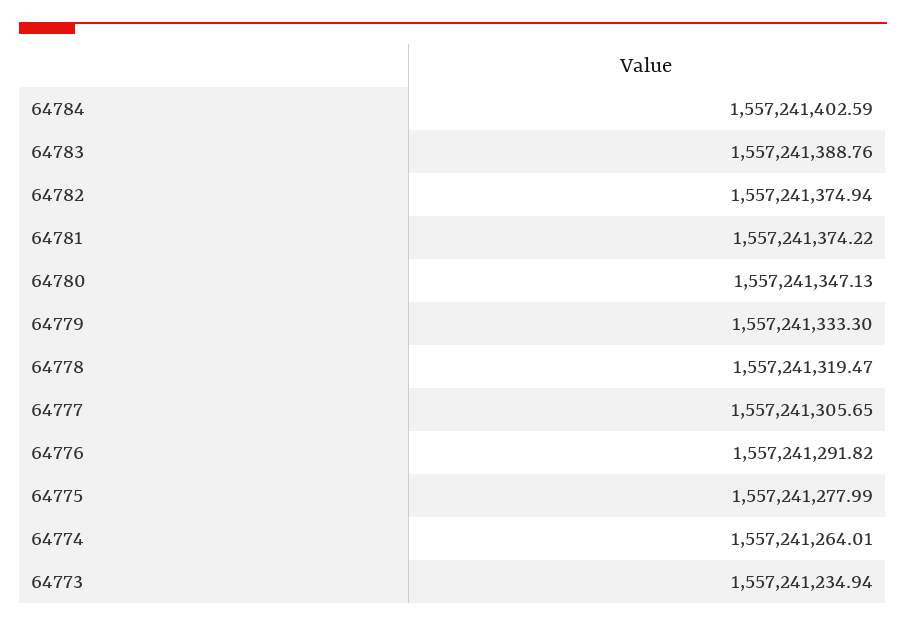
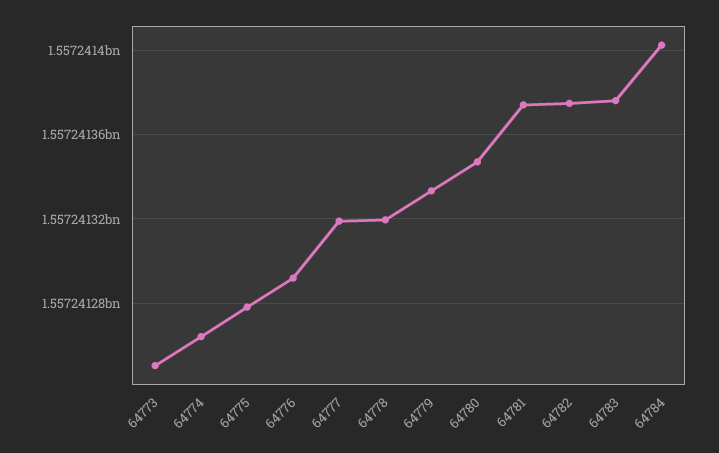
  {
    "64784": 1557241402.59,
-   "64783": 1557241388.76,
+   "64783": 1557241375,
    "64782": 1557241374.94,
    "64781": 1557241374.22,
    "64780": 1557241347.13,
    "64779": 1557241333.3,
    "64778": 1557241319.47,
-   "64777": 1557241305.65,
+   "64777": 1557241320,
    "64776": 1557241291.82,
    "64775": 1557241277.99,
    "64774": 1557241264.01,
-   "64773": 1557241234.94
+   "64773": 1557241250
  }

